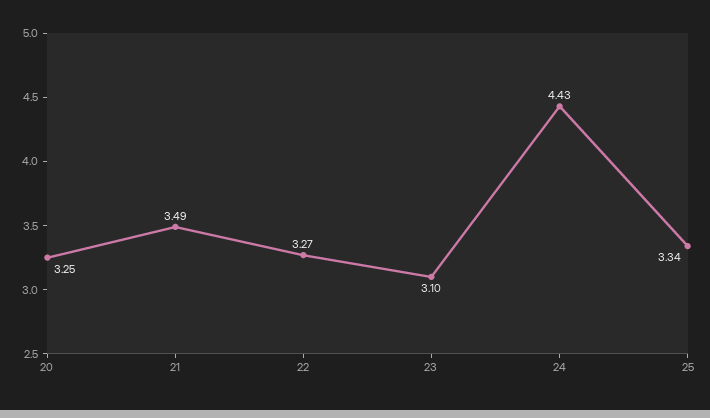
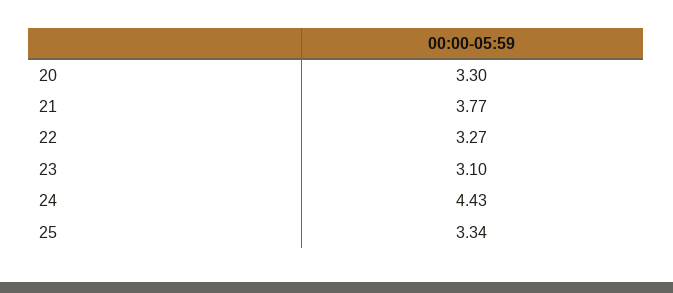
  {
-   "20": 3.25,
+   "20": 3.3,
-   "21": 3.49,
+   "21": 3.77,
    "22": 3.27,
    "23": 3.1,
    "24": 4.43,
    "25": 3.34
  }

